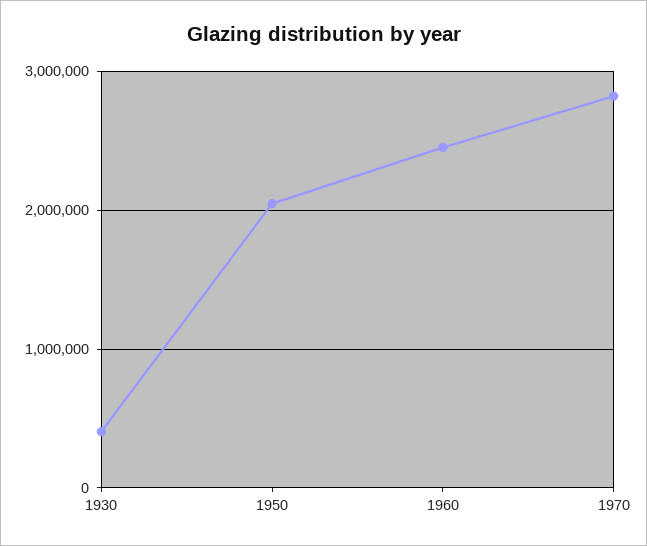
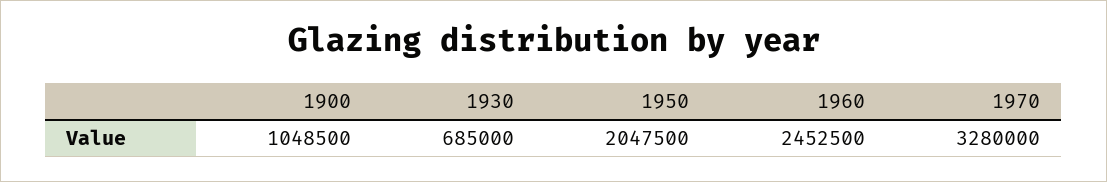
  {
-   "1930": 400000,
+   "1930": 685000,
    "1950": 2047500,
    "1960": 2452500,
-   "1970": 2800000
+   "1970": 3280000,
+   "1900": 1048500
  }

